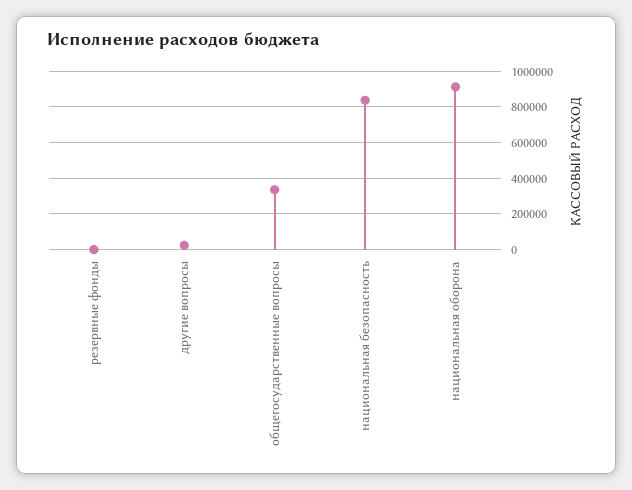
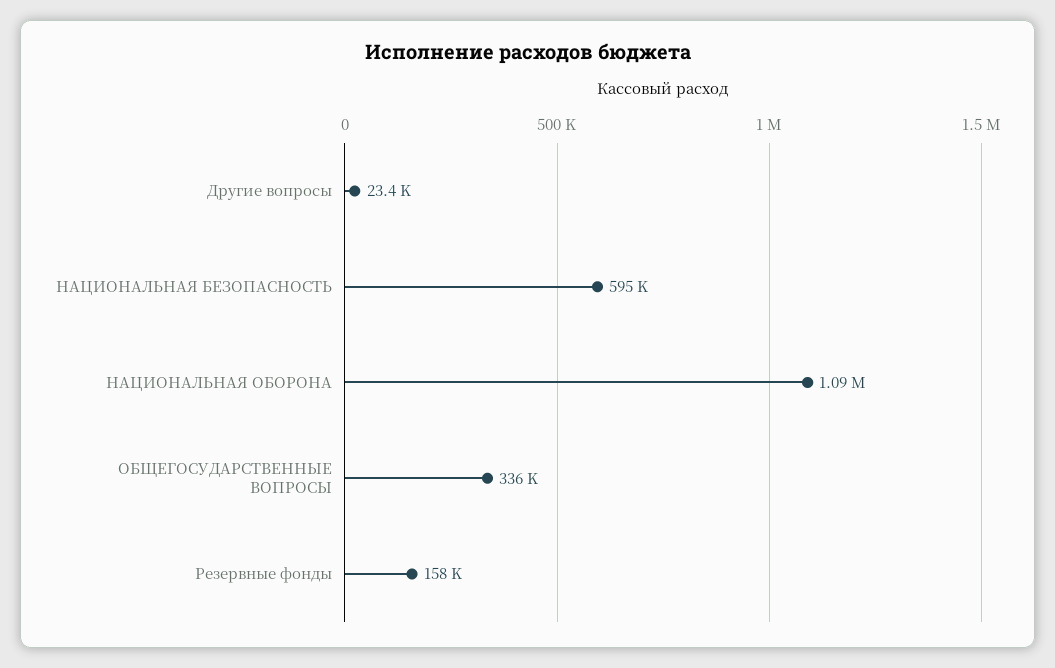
  {
-   "резервные фонды": 0,
+   "резервные фонды": 158000,
    "другие вопросы": 23400,
    "общегосударственные вопросы": 336000,
-   "национальная безопасность": 850000,
+   "национальная безопасность": 595000,
-   "национальная оборона": 900000
+   "национальная оборона": 1090000
  }

